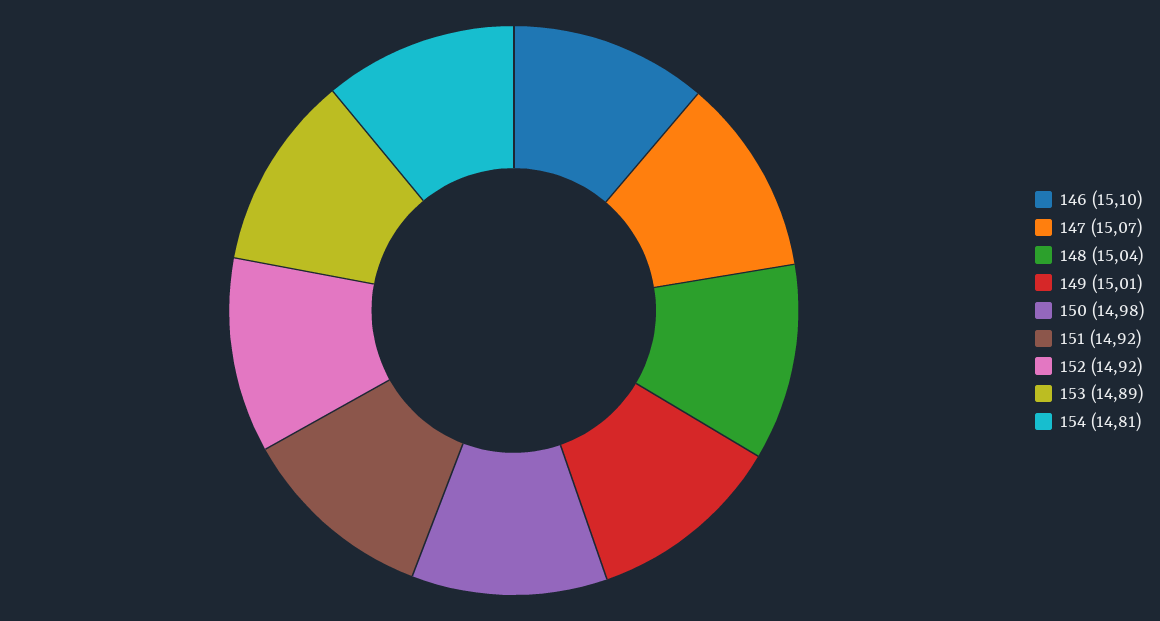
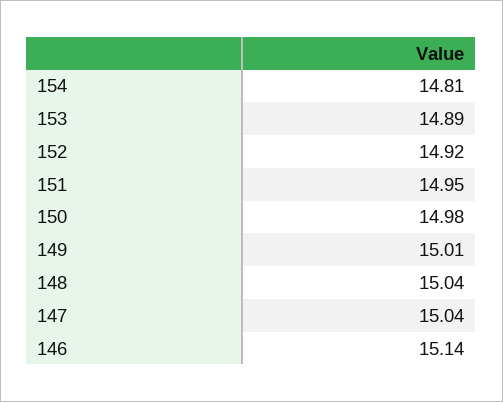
  {
-   "146": 15.1,
+   "146": 15.14,
-   "147": 15.07,
+   "147": 15.04,
    "148": 15.04,
    "149": 15.01,
    "150": 14.98,
-   "151": 14.92,
+   "151": 14.95,
    "152": 14.92,
    "153": 14.89,
    "154": 14.81
  }

